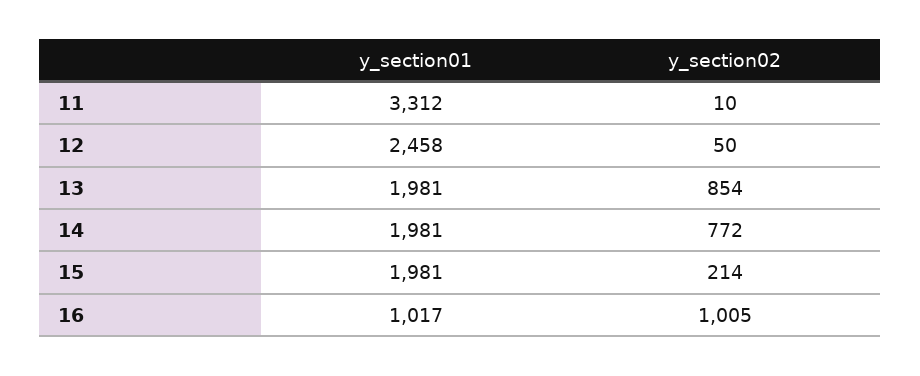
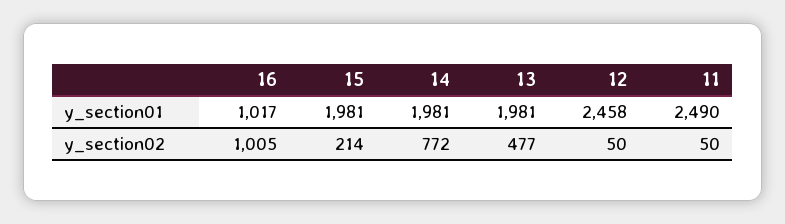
  {
    "y_section01": {
-     "11": 3312,
+     "11": 2490,
      "12": 2458,
      "13": 1981,
      "14": 1981,
      "15": 1981,
      "16": 1017
    },
    "y_section02": {
-     "11": 10,
+     "11": 50,
      "12": 50,
-     "13": 854,
+     "13": 477,
      "14": 772,
      "15": 214,
      "16": 1005
    }
  }

